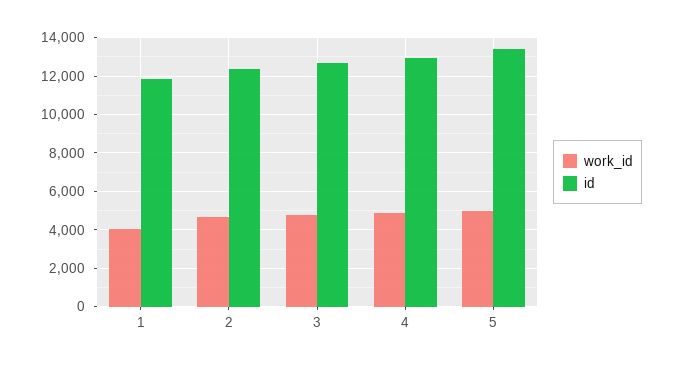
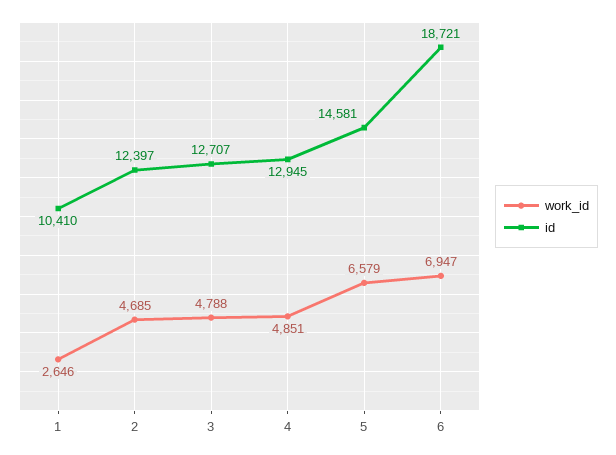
  {
    "work_id": {
-     "1": 4000,
+     "1": 2646,
      "2": 4685,
      "3": 4788,
      "4": 4851,
-     "5": 5000
+     "5": 6579,
+     "6": 6947
    },
    "id": {
-     "1": 12000,
+     "1": 10410,
      "2": 12397,
      "3": 12707,
      "4": 12945,
-     "5": 13500
+     "5": 14581,
+     "6": 18721
    }
  }

